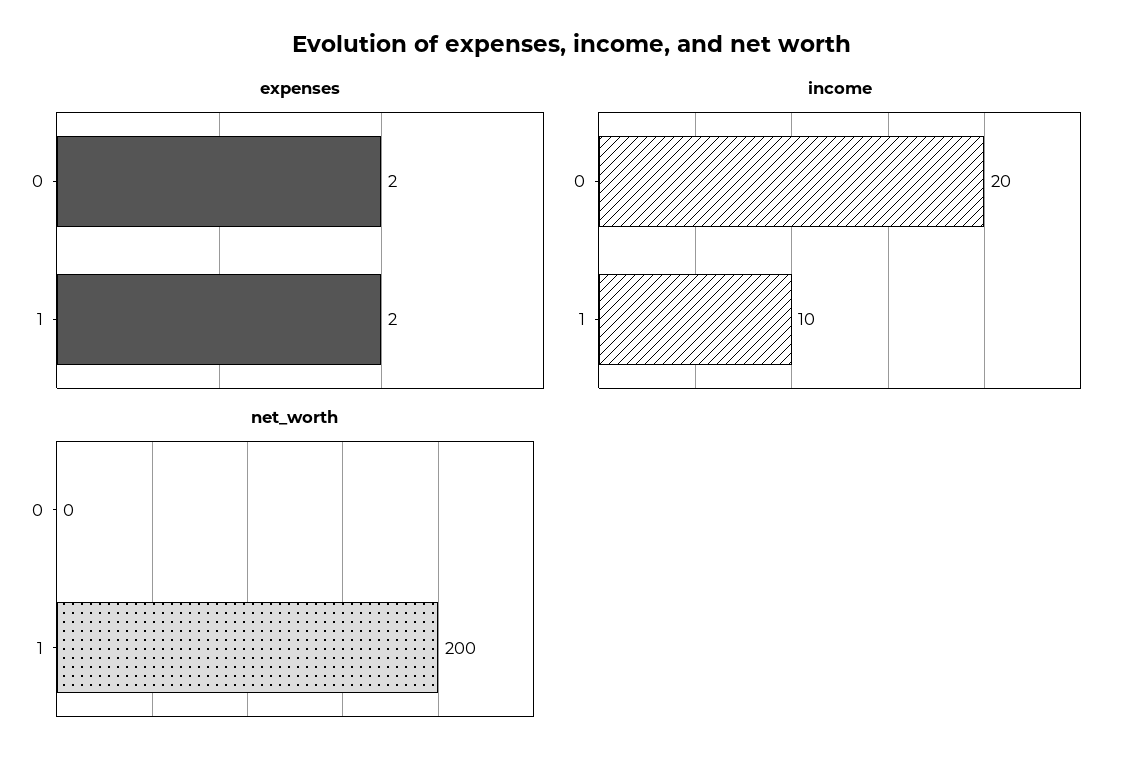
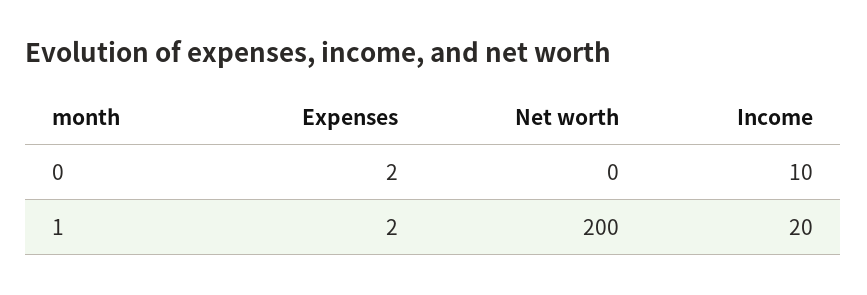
  {
    "expenses": {
      "0": 2,
      "1": 2
    },
    "income": {
-     "0": 20,
+     "0": 10,
-     "1": 10
+     "1": 20
    },
    "net_worth": {
      "0": 0,
      "1": 200
    }
  }

